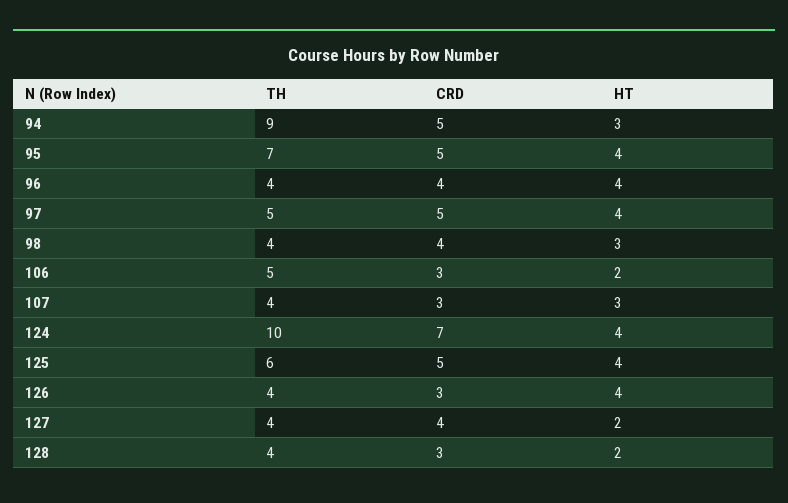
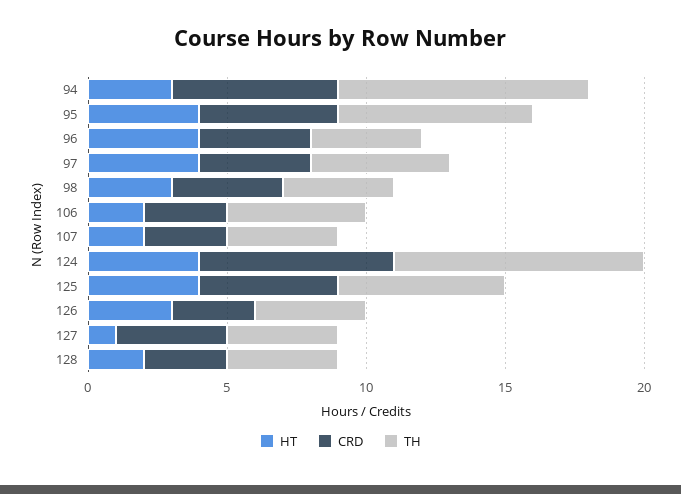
  {
    "TH": {
      "94": 9,
      "95": 7,
      "96": 4,
      "97": 5,
      "98": 4,
      "106": 5,
      "107": 4,
-     "124": 10,
+     "124": 9,
      "125": 6,
      "126": 4,
      "127": 4,
      "128": 4
    },
    "CRD": {
-     "94": 5,
+     "94": 6,
      "95": 5,
      "96": 4,
-     "97": 5,
+     "97": 4,
      "98": 4,
      "106": 3,
      "107": 3,
      "124": 7,
      "125": 5,
      "126": 3,
      "127": 4,
      "128": 3
    },
    "HT": {
      "94": 3,
      "95": 4,
      "96": 4,
      "97": 4,
      "98": 3,
      "106": 2,
-     "107": 3,
+     "107": 2,
      "124": 4,
      "125": 4,
-     "126": 4,
+     "126": 3,
-     "127": 2,
+     "127": 1,
      "128": 2
    }
  }

